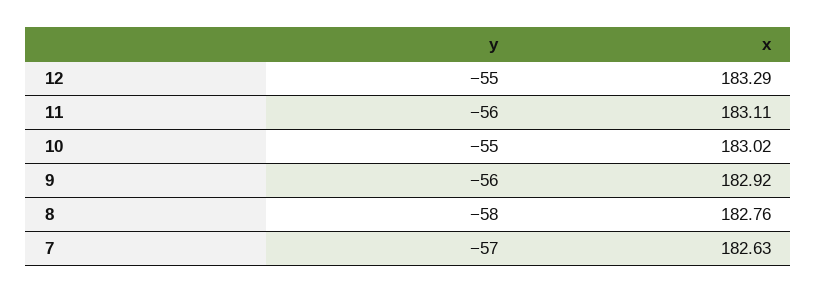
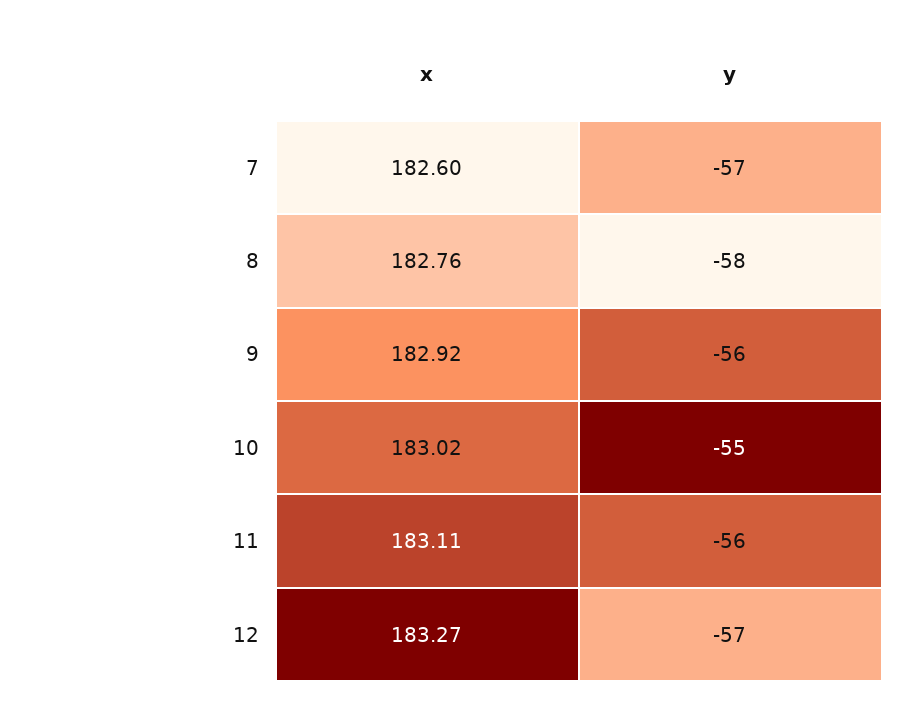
  {
    "y": {
-     "12": -55,
+     "12": -57,
      "11": -56,
      "10": -55,
      "9": -56,
      "8": -58,
      "7": -57
    },
    "x": {
-     "12": 183.29,
+     "12": 183.27,
      "11": 183.11,
      "10": 183.02,
      "9": 182.92,
      "8": 182.76,
-     "7": 182.63
+     "7": 182.6
    }
  }

